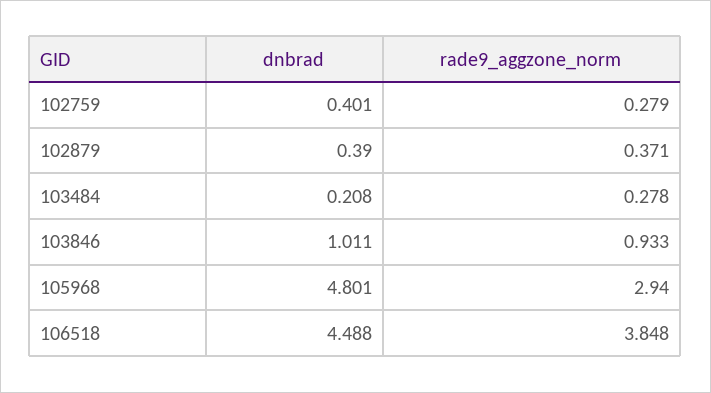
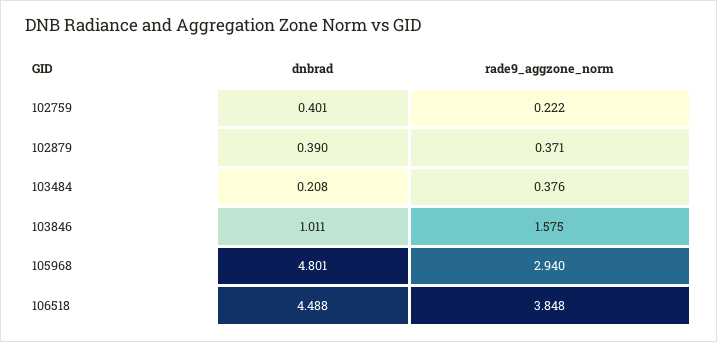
  {
    "dnbrad": {
      "102759": 0.401,
      "102879": 0.39,
      "103484": 0.208,
      "103846": 1.011,
      "105968": 4.801,
      "106518": 4.488
    },
    "rade9_aggzone_norm": {
-     "102759": 0.279,
+     "102759": 0.222,
      "102879": 0.371,
-     "103484": 0.278,
+     "103484": 0.376,
-     "103846": 0.933,
+     "103846": 1.575,
      "105968": 2.94,
      "106518": 3.848
    }
  }

